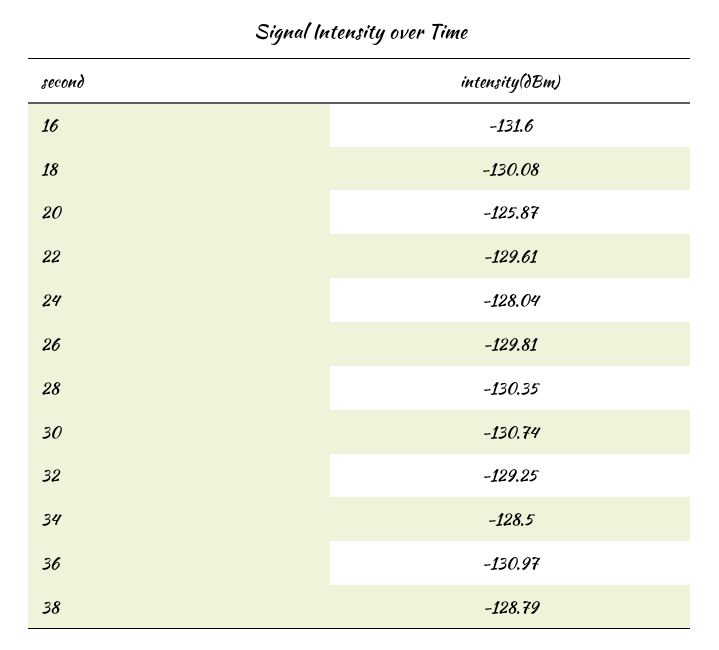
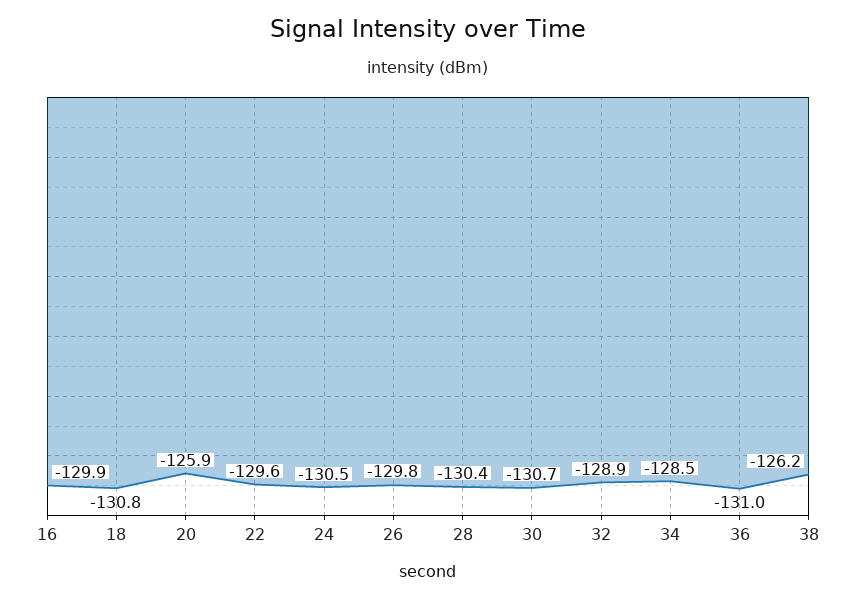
  {
-   "16": -131.6,
+   "16": -129.9,
-   "18": -130.08,
+   "18": -130.8,
    "20": -125.87,
    "22": -129.61,
-   "24": -128.04,
+   "24": -130.5,
    "26": -129.81,
    "28": -130.35,
    "30": -130.74,
-   "32": -129.25,
+   "32": -128.9,
    "34": -128.5,
    "36": -130.97,
-   "38": -128.79
+   "38": -126.2
  }

